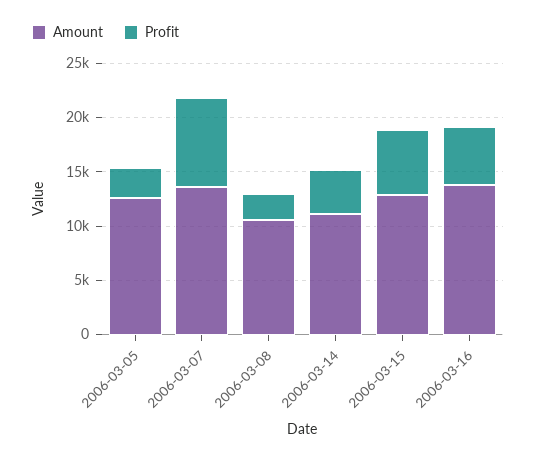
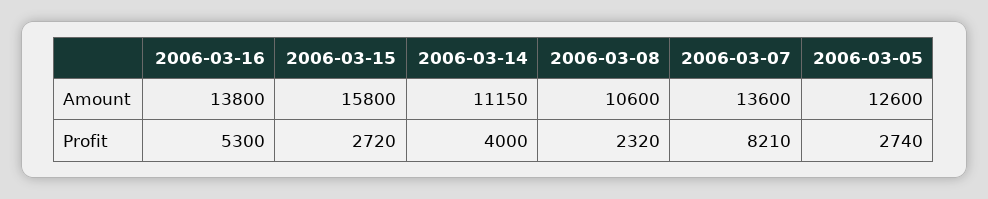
  {
    "Amount": {
      "2006-03-05": 12600,
      "2006-03-07": 13600,
      "2006-03-08": 10600,
      "2006-03-14": 11150,
-     "2006-03-15": 13000,
+     "2006-03-15": 15800,
      "2006-03-16": 13800
    },
    "Profit": {
      "2006-03-05": 2740,
      "2006-03-07": 8210,
      "2006-03-08": 2320,
      "2006-03-14": 4000,
-     "2006-03-15": 6000,
+     "2006-03-15": 2720,
      "2006-03-16": 5300
    }
  }

